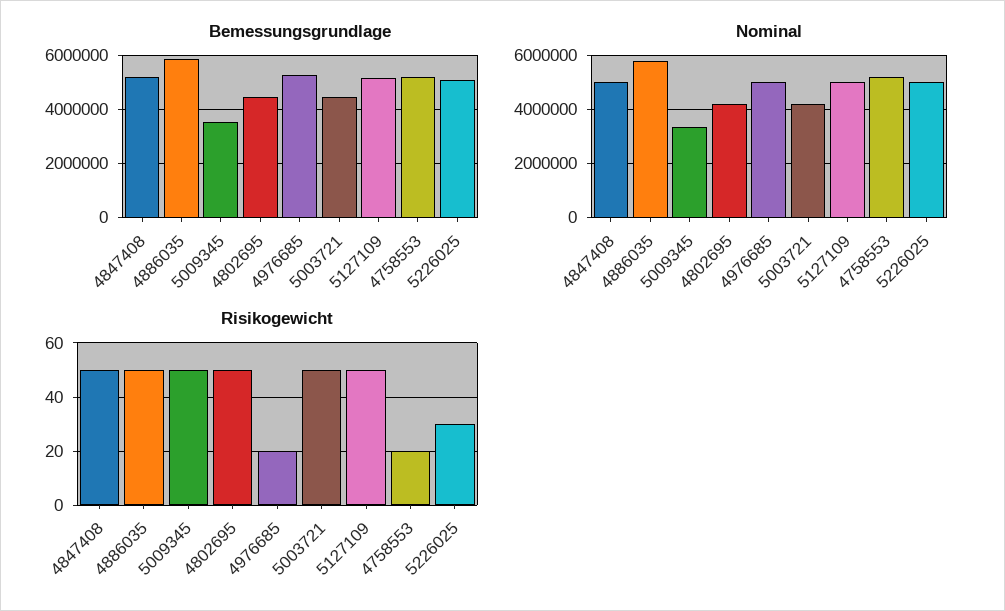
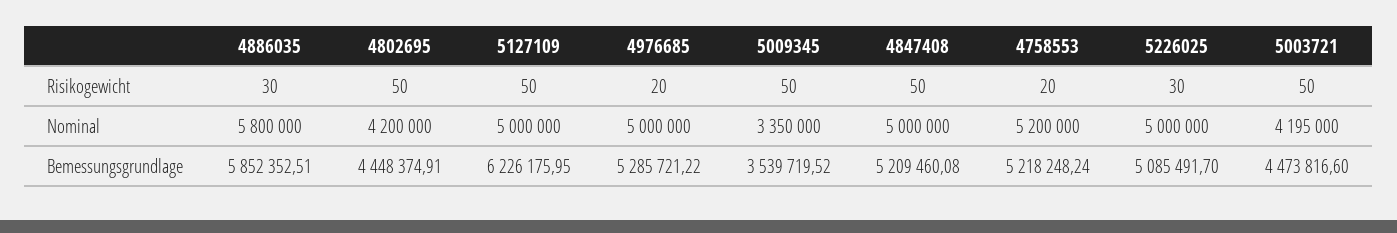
  {
    "Bemessungsgrundlage": {
      "4847408": 5209460.08,
      "4886035": 5852352.51,
      "5009345": 3539719.52,
      "4802695": 4448374.91,
      "4976685": 5285721.22,
      "5003721": 4473816.6,
-     "5127109": 5250000,
+     "5127109": 6226175.95,
      "4758553": 5218248.24,
      "5226025": 5085491.7
    },
    "Nominal": {
      "4847408": 5000000,
      "4886035": 5800000,
      "5009345": 3350000,
      "4802695": 4200000,
      "4976685": 5000000,
      "5003721": 4195000,
      "5127109": 5000000,
      "4758553": 5200000,
      "5226025": 5000000
    },
    "Risikogewicht": {
      "4847408": 50,
-     "4886035": 50,
+     "4886035": 30,
      "5009345": 50,
      "4802695": 50,
      "4976685": 20,
      "5003721": 50,
      "5127109": 50,
      "4758553": 20,
      "5226025": 30
    }
  }

